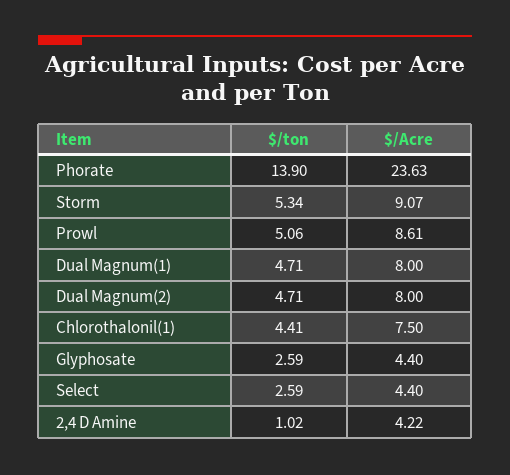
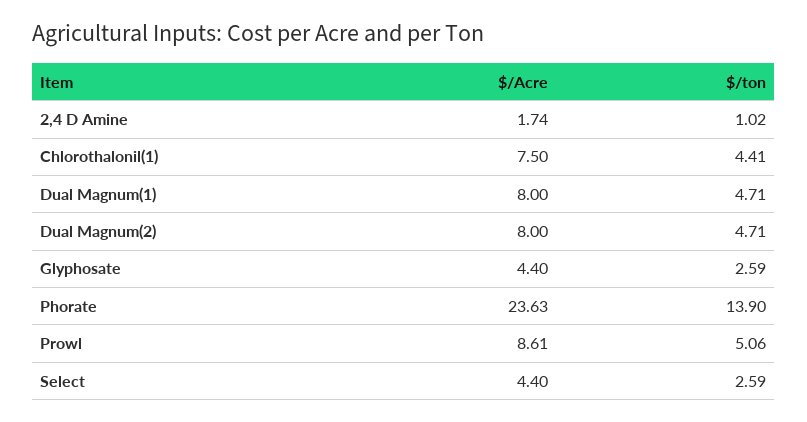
  {
    "$/ton": {
      "Phorate": 13.9,
-     "Storm": 5.34,
      "Prowl": 5.06,
      "Dual Magnum(1)": 4.71,
      "Dual Magnum(2)": 4.71,
      "Chlorothalonil(1)": 4.41,
      "Glyphosate": 2.59,
      "Select": 2.59,
      "2,4 D Amine": 1.02
    },
    "$/Acre": {
      "Phorate": 23.63,
-     "Storm": 9.07,
      "Prowl": 8.61,
      "Dual Magnum(1)": 8,
      "Dual Magnum(2)": 8,
      "Chlorothalonil(1)": 7.5,
      "Glyphosate": 4.4,
      "Select": 4.4,
-     "2,4 D Amine": 4.22
+     "2,4 D Amine": 1.74
    }
  }

